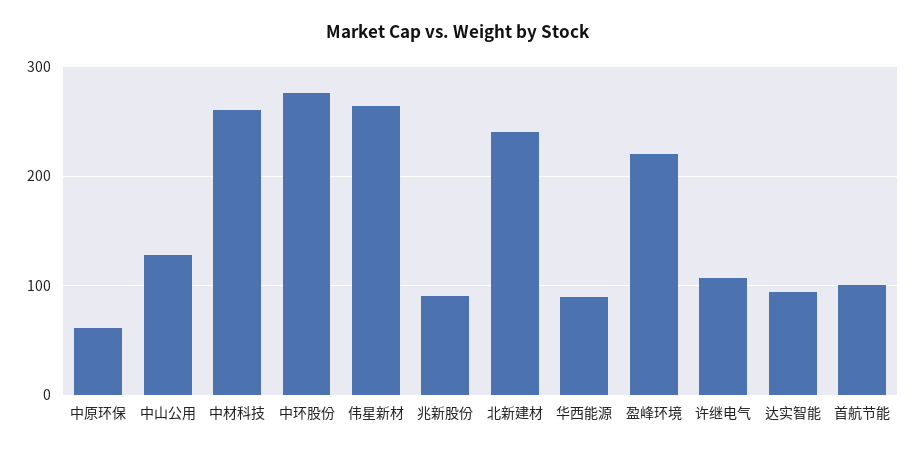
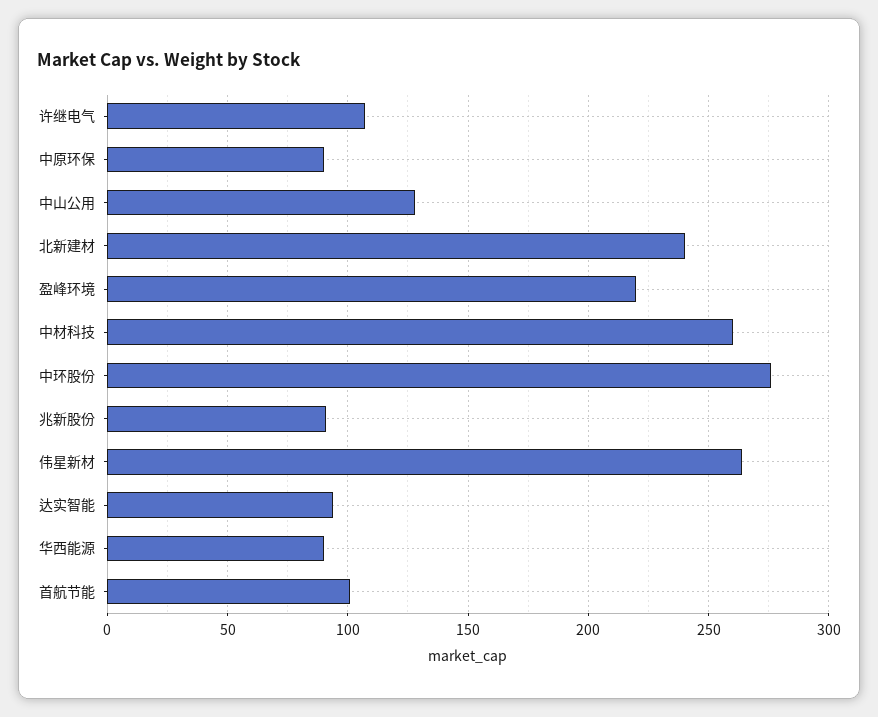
  {
-   "中原环保": 60,
+   "中原环保": 90,
    "中山公用": 130,
    "中材科技": 260,
    "中环股份": 275,
    "伟星新材": 265,
    "兆新股份": 90,
    "北新建材": 240,
    "华西能源": 90,
    "盈峰环境": 220,
    "许继电气": 105,
    "达实智能": 95,
    "首航节能": 100
  }

